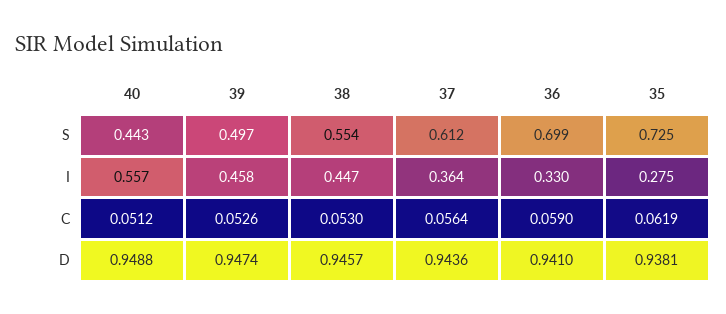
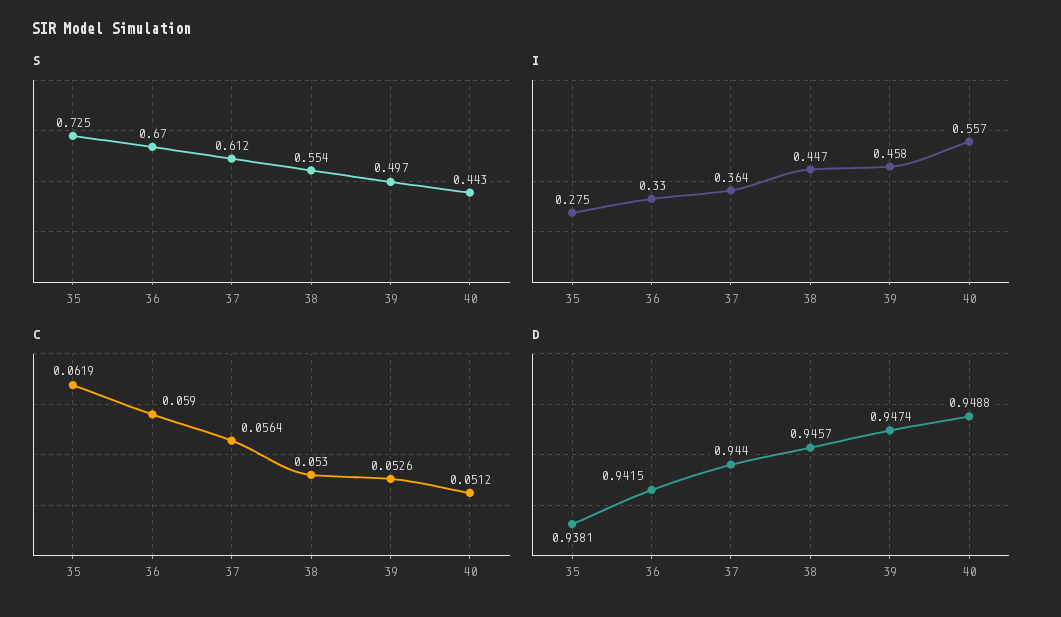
  {
    "S": {
      "40": 0.443,
      "39": 0.497,
      "38": 0.554,
      "37": 0.612,
-     "36": 0.699,
+     "36": 0.67,
      "35": 0.725
    },
    "I": {
      "40": 0.557,
      "39": 0.458,
      "38": 0.447,
      "37": 0.364,
      "36": 0.33,
      "35": 0.275
    },
    "C": {
      "40": 0.0512,
      "39": 0.0526,
      "38": 0.053,
      "37": 0.0564,
      "36": 0.059,
      "35": 0.0619
    },
    "D": {
      "40": 0.9488,
      "39": 0.9474,
      "38": 0.9457,
-     "37": 0.9436,
+     "37": 0.944,
-     "36": 0.941,
+     "36": 0.9415,
      "35": 0.9381
    }
  }

